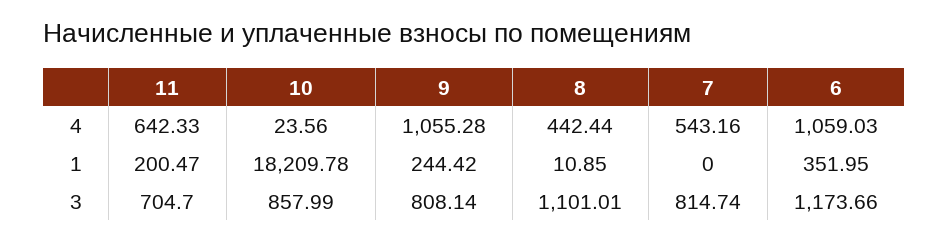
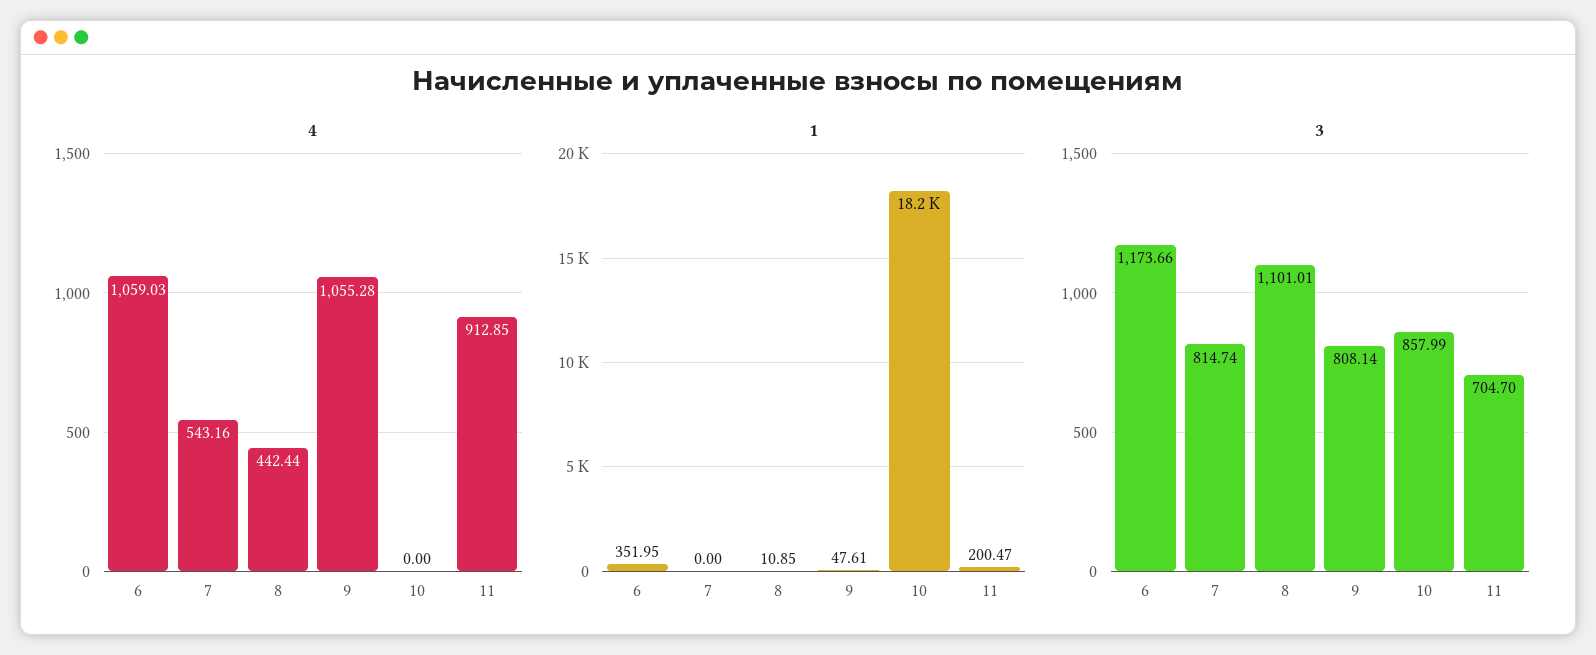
  {
    "4": {
-     "11": 642.33,
+     "11": 912.85,
-     "10": 23.56,
+     "10": 0,
      "9": 1055.28,
      "8": 442.44,
      "7": 543.16,
      "6": 1059.03
    },
    "1": {
      "11": 200.47,
      "10": 18209.78,
-     "9": 244.42,
+     "9": 47.61,
      "8": 10.85,
      "7": 0,
      "6": 351.95
    },
    "3": {
      "11": 704.7,
      "10": 857.99,
      "9": 808.14,
      "8": 1101.01,
      "7": 814.74,
      "6": 1173.66
    }
  }

